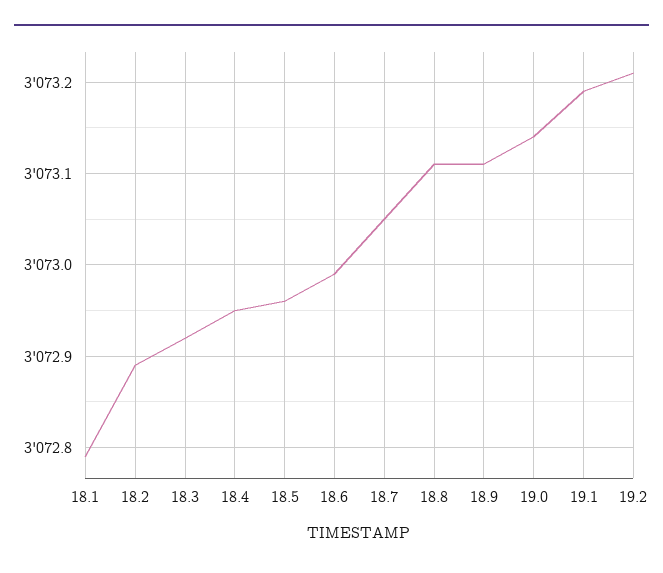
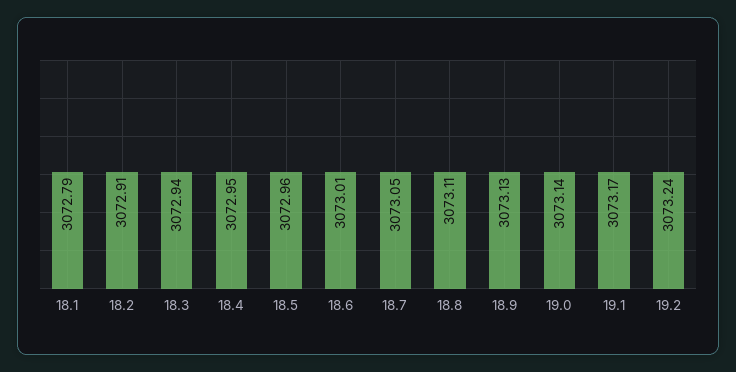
  {
    "18.1": 3072.79,
-   "18.2": 3072.89,
+   "18.2": 3072.91,
-   "18.3": 3072.92,
+   "18.3": 3072.94,
    "18.4": 3072.95,
    "18.5": 3072.96,
-   "18.6": 3072.99,
+   "18.6": 3073.01,
    "18.7": 3073.05,
    "18.8": 3073.11,
-   "18.9": 3073.11,
+   "18.9": 3073.13,
    "19.0": 3073.14,
-   "19.1": 3073.19,
+   "19.1": 3073.17,
-   "19.2": 3073.21
+   "19.2": 3073.24
  }

